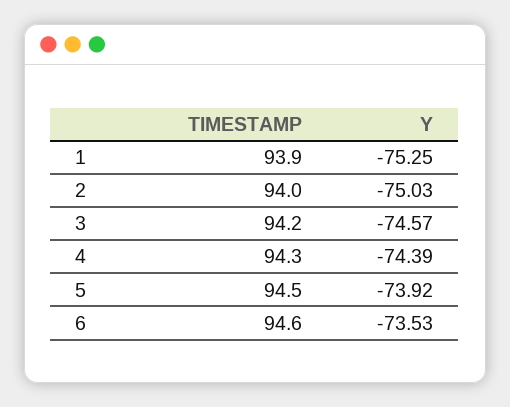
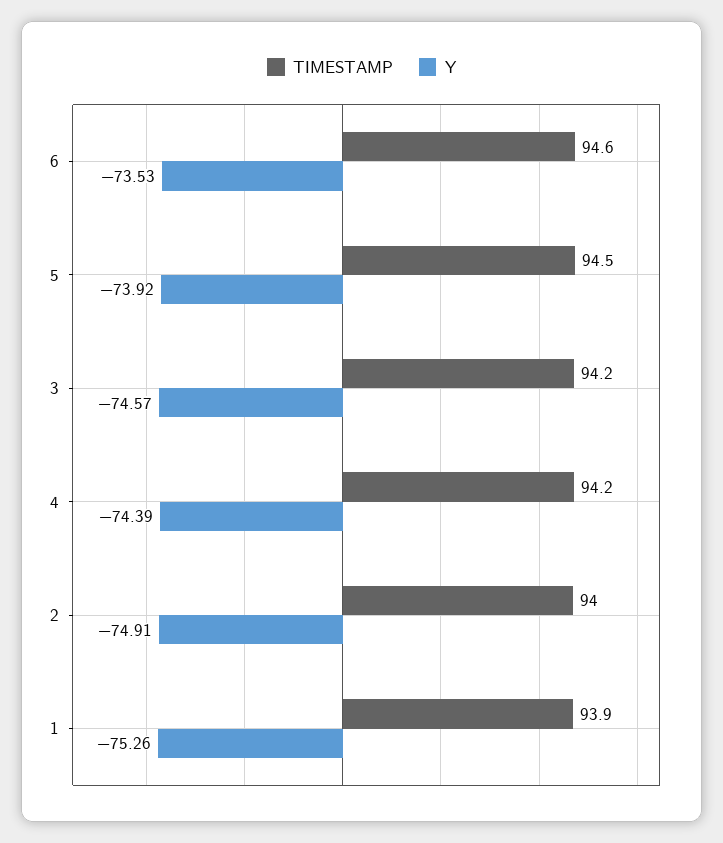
  {
    "TIMESTAMP": {
      "1": 93.9,
      "2": 94,
      "3": 94.2,
-     "4": 94.3,
+     "4": 94.2,
      "5": 94.5,
      "6": 94.6
    },
    "Y": {
-     "1": -75.25,
+     "1": -75.26,
-     "2": -75.03,
+     "2": -74.91,
      "3": -74.57,
      "4": -74.39,
      "5": -73.92,
      "6": -73.53
    }
  }

